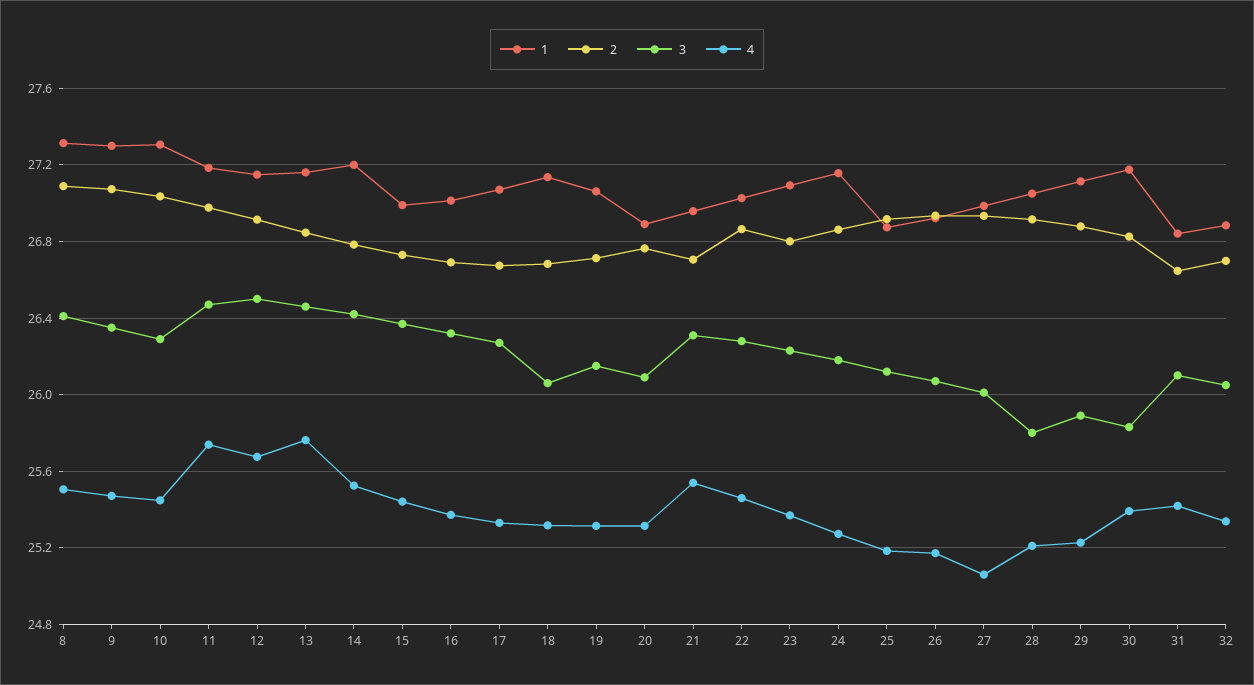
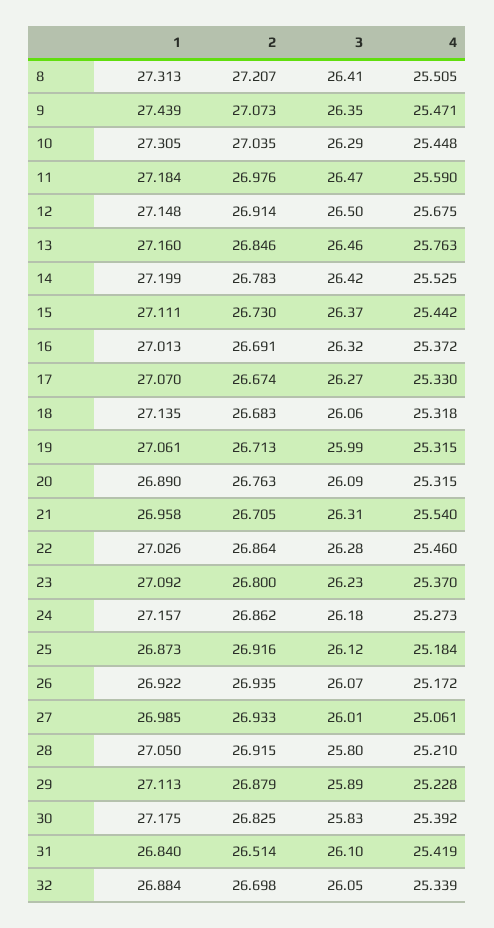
  {
    "1": {
      "8": 27.313,
-     "9": 27.3,
+     "9": 27.439,
      "10": 27.305,
      "11": 27.184,
      "12": 27.148,
      "13": 27.16,
      "14": 27.199,
-     "15": 27,
+     "15": 27.111,
      "16": 27.013,
      "17": 27.07,
      "18": 27.135,
      "19": 27.061,
      "20": 26.89,
      "21": 26.958,
      "22": 27.026,
      "23": 27.092,
      "24": 27.157,
      "25": 26.873,
      "26": 26.922,
      "27": 26.985,
      "28": 27.05,
      "29": 27.113,
      "30": 27.175,
      "31": 26.84,
      "32": 26.884
    },
    "2": {
-     "8": 27.1,
+     "8": 27.207,
      "9": 27.073,
      "10": 27.035,
      "11": 26.976,
      "12": 26.914,
      "13": 26.846,
      "14": 26.783,
      "15": 26.73,
      "16": 26.691,
      "17": 26.674,
      "18": 26.683,
      "19": 26.713,
      "20": 26.763,
      "21": 26.705,
      "22": 26.864,
      "23": 26.8,
      "24": 26.862,
      "25": 26.916,
      "26": 26.935,
      "27": 26.933,
      "28": 26.915,
      "29": 26.879,
      "30": 26.825,
-     "31": 26.65,
+     "31": 26.514,
      "32": 26.698
    },
    "3": {
      "8": 26.41,
      "9": 26.35,
      "10": 26.29,
      "11": 26.47,
      "12": 26.5,
      "13": 26.46,
      "14": 26.42,
      "15": 26.37,
      "16": 26.32,
      "17": 26.27,
      "18": 26.06,
-     "19": 26.15,
+     "19": 25.99,
      "20": 26.09,
      "21": 26.31,
      "22": 26.28,
      "23": 26.23,
      "24": 26.18,
      "25": 26.12,
      "26": 26.07,
      "27": 26.01,
      "28": 25.8,
      "29": 25.89,
      "30": 25.83,
      "31": 26.1,
      "32": 26.05
    },
    "4": {
      "8": 25.505,
      "9": 25.471,
      "10": 25.448,
-     "11": 25.75,
+     "11": 25.59,
      "12": 25.675,
      "13": 25.763,
      "14": 25.525,
      "15": 25.442,
      "16": 25.372,
      "17": 25.33,
      "18": 25.318,
      "19": 25.315,
      "20": 25.315,
      "21": 25.54,
      "22": 25.46,
      "23": 25.37,
      "24": 25.273,
      "25": 25.184,
      "26": 25.172,
      "27": 25.061,
      "28": 25.21,
      "29": 25.228,
      "30": 25.392,
      "31": 25.419,
      "32": 25.339
    }
  }

